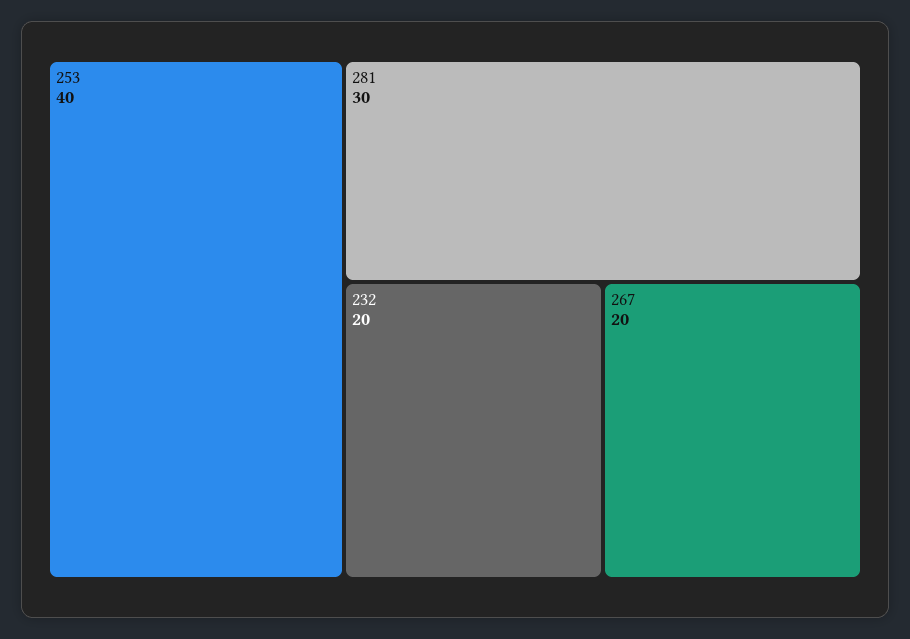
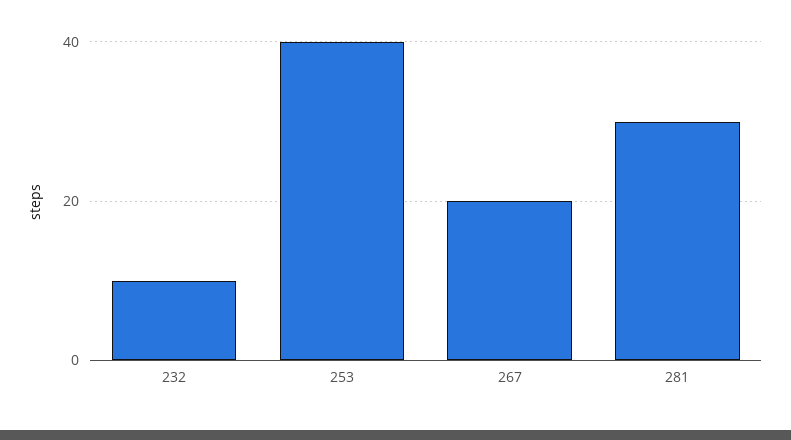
  {
    "253": 40,
    "281": 30,
-   "232": 20,
+   "232": 10,
    "267": 20
  }

